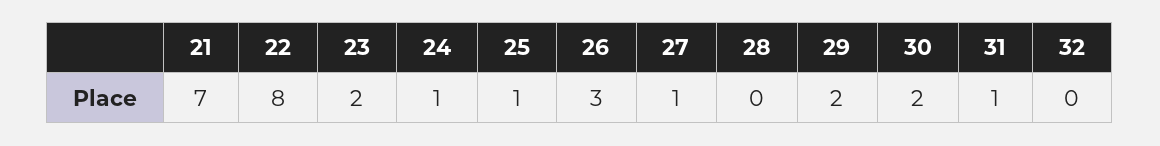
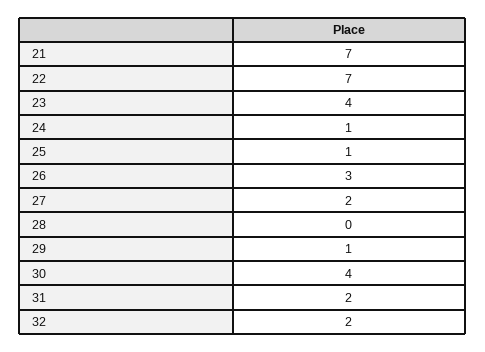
  {
    "21": 7,
-   "22": 8,
+   "22": 7,
-   "23": 2,
+   "23": 4,
    "24": 1,
    "25": 1,
    "26": 3,
-   "27": 1,
+   "27": 2,
    "28": 0,
-   "29": 2,
+   "29": 1,
-   "30": 2,
+   "30": 4,
-   "31": 1,
+   "31": 2,
-   "32": 0
+   "32": 2
  }

